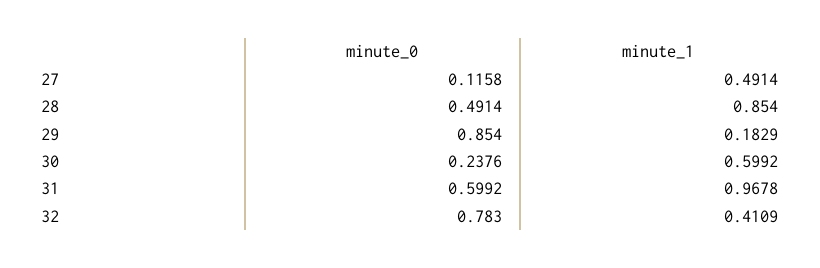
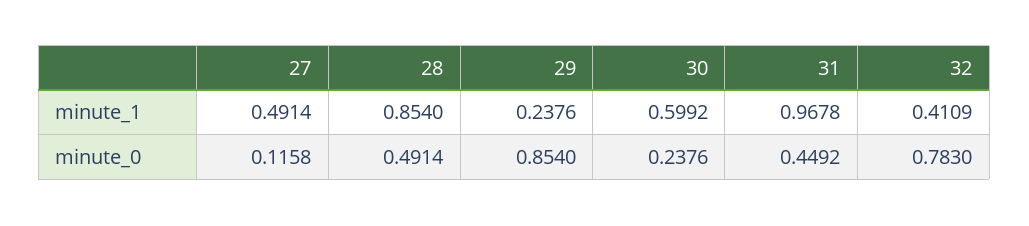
  {
    "minute_0": {
      "27": 0.1158,
      "28": 0.4914,
      "29": 0.854,
      "30": 0.2376,
-     "31": 0.5992,
+     "31": 0.4492,
      "32": 0.783
    },
    "minute_1": {
      "27": 0.4914,
      "28": 0.854,
-     "29": 0.1829,
+     "29": 0.2376,
      "30": 0.5992,
      "31": 0.9678,
      "32": 0.4109
    }
  }

